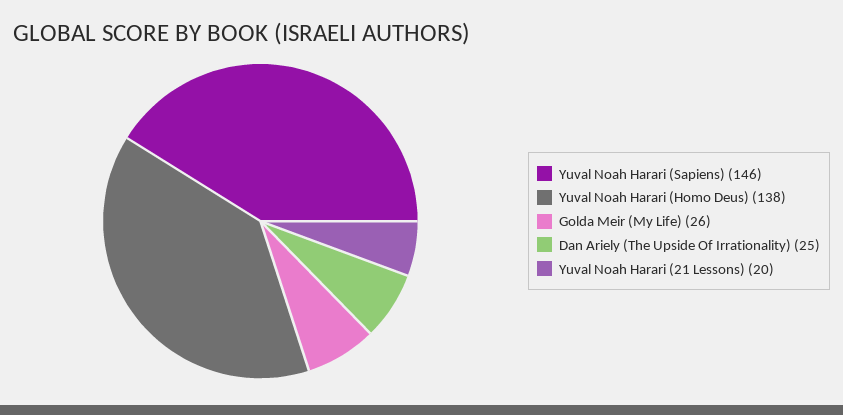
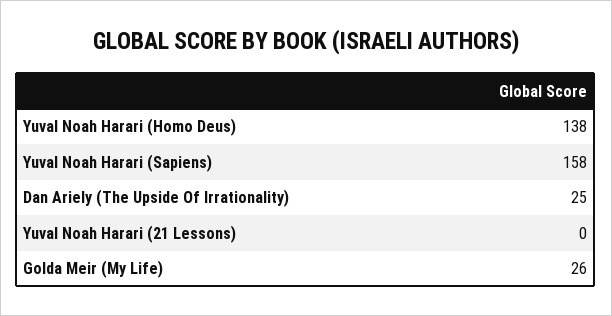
  {
-   "Yuval Noah Harari (Sapiens)": 146,
+   "Yuval Noah Harari (Sapiens)": 158,
    "Yuval Noah Harari (Homo Deus)": 138,
    "Golda Meir (My Life)": 26,
    "Dan Ariely (The Upside Of Irrationality)": 25,
-   "Yuval Noah Harari (21 Lessons)": 20
+   "Yuval Noah Harari (21 Lessons)": 0
  }

